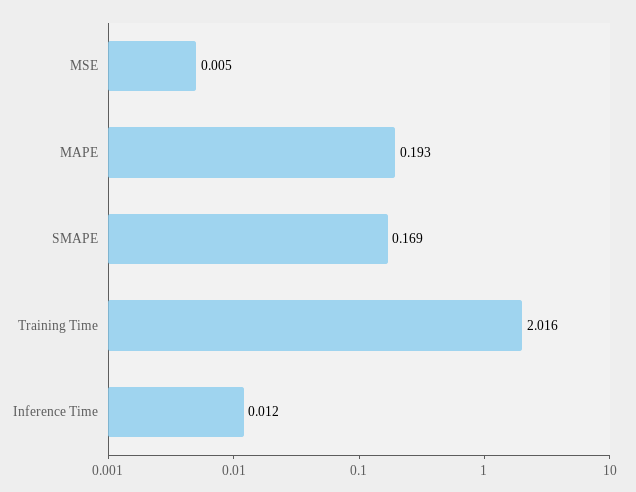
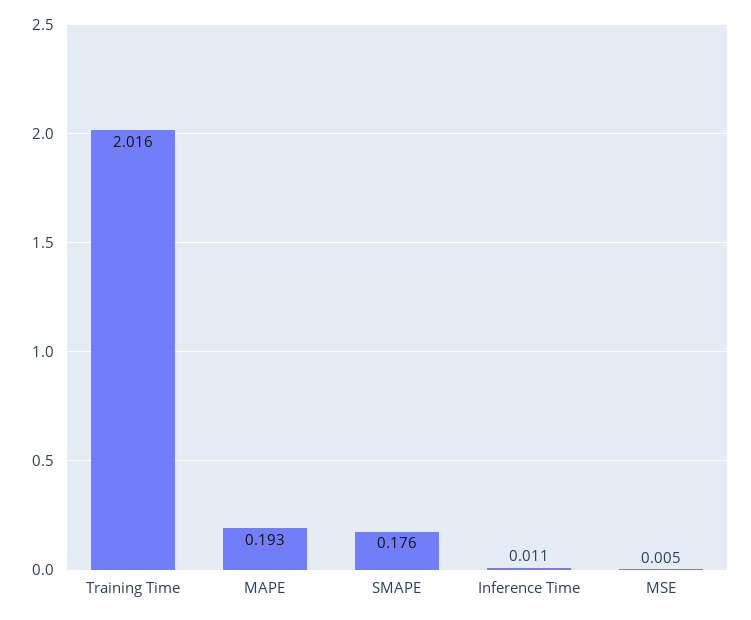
  {
    "MSE": 0.005,
    "MAPE": 0.193,
-   "SMAPE": 0.169,
+   "SMAPE": 0.176,
    "Training Time": 2.016,
-   "Inference Time": 0.012
+   "Inference Time": 0.011
  }

